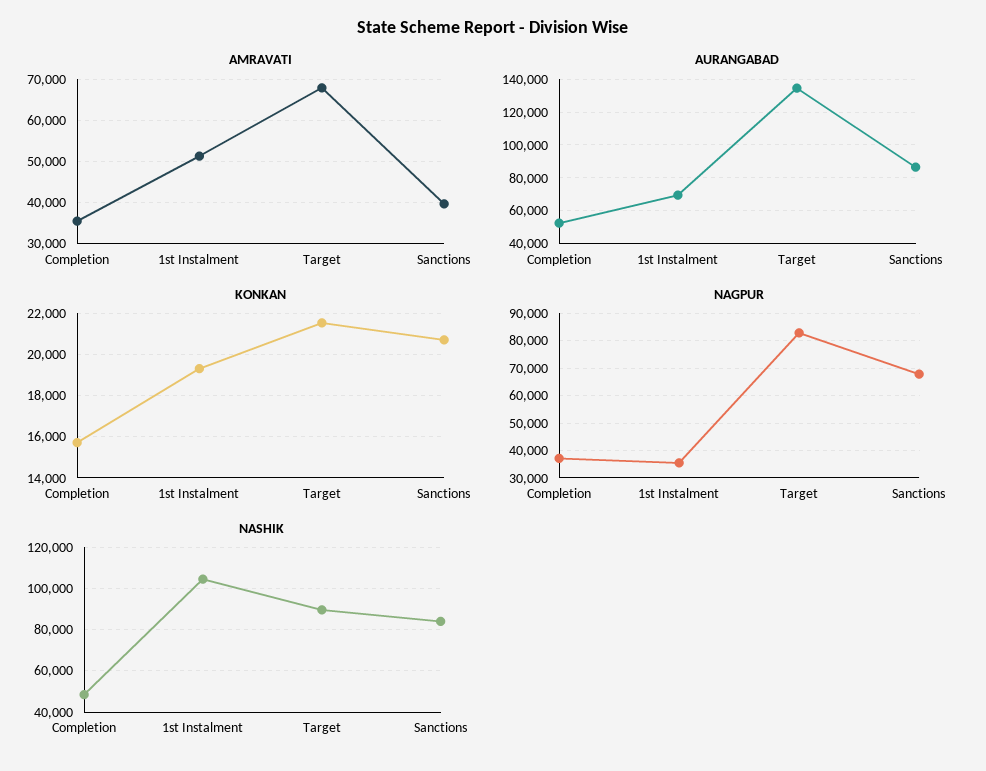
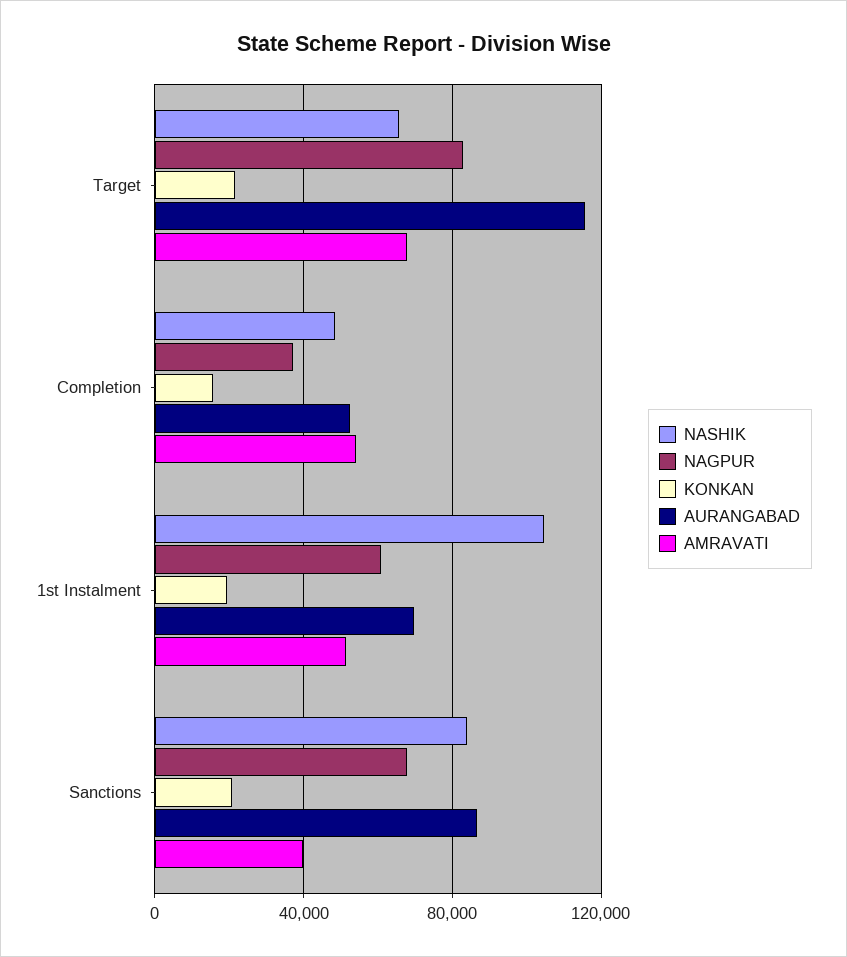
  {
    "AMRAVATI": {
-     "Completion": 36000,
+     "Completion": 55000,
      "1st Instalment": 52000,
      "Target": 68000,
      "Sanctions": 40000
    },
    "AURANGABAD": {
      "Completion": 55000,
      "1st Instalment": 70000,
-     "Target": 135000,
+     "Target": 115000,
      "Sanctions": 85000
    },
    "KONKAN": {
      "Completion": 15500,
      "1st Instalment": 19500,
      "Target": 21500,
      "Sanctions": 20500
    },
    "NAGPUR": {
      "Completion": 37500,
-     "1st Instalment": 35000,
+     "1st Instalment": 60000,
      "Target": 82500,
      "Sanctions": 67500
    },
    "NASHIK": {
      "Completion": 50000,
      "1st Instalment": 105000,
-     "Target": 90000,
+     "Target": 65000,
      "Sanctions": 85000
    }
  }

